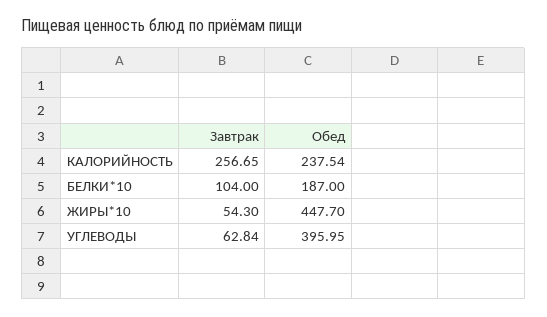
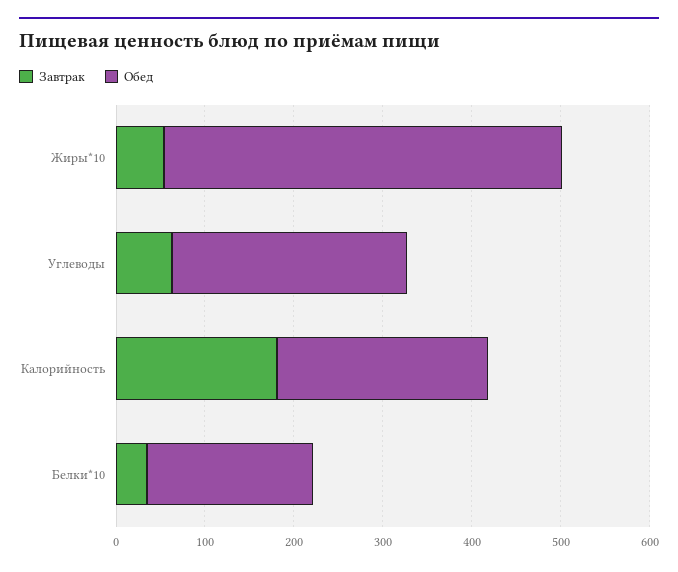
  {
    "Завтрак": {
-     "КАЛОРИЙНОСТЬ": 256.65,
+     "КАЛОРИЙНОСТЬ": 180,
-     "БЕЛКИ*10": 104,
+     "БЕЛКИ*10": 40,
      "ЖИРЫ*10": 54.3,
      "УГЛЕВОДЫ": 62.84
    },
    "Обед": {
      "КАЛОРИЙНОСТЬ": 237.54,
      "БЕЛКИ*10": 187,
      "ЖИРЫ*10": 447.7,
-     "УГЛЕВОДЫ": 395.95
+     "УГЛЕВОДЫ": 260
    }
  }

